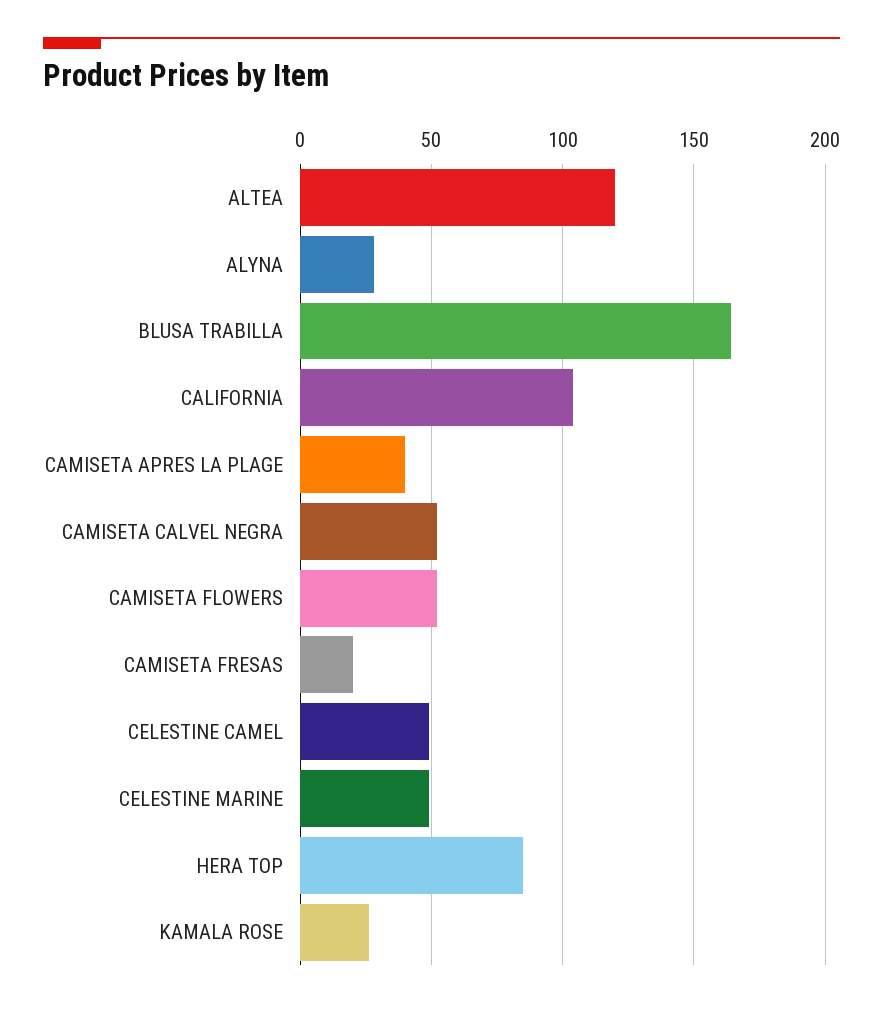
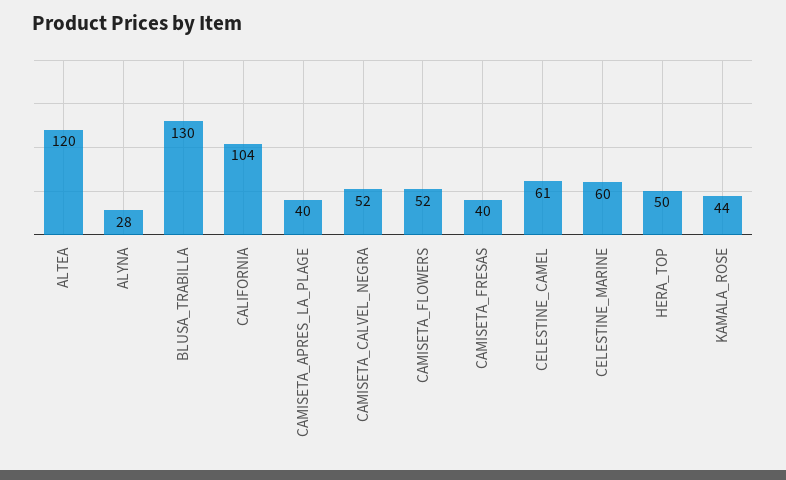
  {
    "ALTEA": 120,
    "ALYNA": 28,
-   "BLUSA TRABILLA": 165,
+   "BLUSA TRABILLA": 130,
    "CALIFORNIA": 104,
    "CAMISETA APRES LA PLAGE": 40,
    "CAMISETA CALVEL NEGRA": 52,
    "CAMISETA FLOWERS": 52,
-   "CAMISETA FRESAS": 20,
+   "CAMISETA FRESAS": 40,
-   "CELESTINE CAMEL": 50,
+   "CELESTINE CAMEL": 61,
-   "CELESTINE MARINE": 50,
+   "CELESTINE MARINE": 60,
-   "HERA TOP": 85,
+   "HERA TOP": 50,
-   "KAMALA ROSE": 25
+   "KAMALA ROSE": 44
  }

